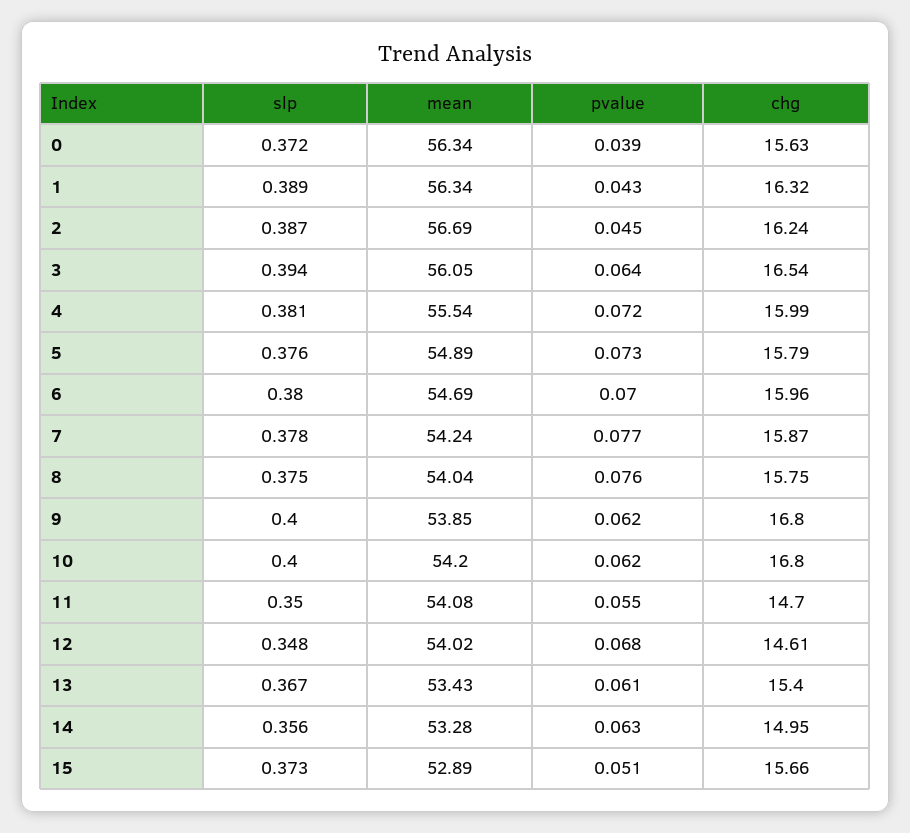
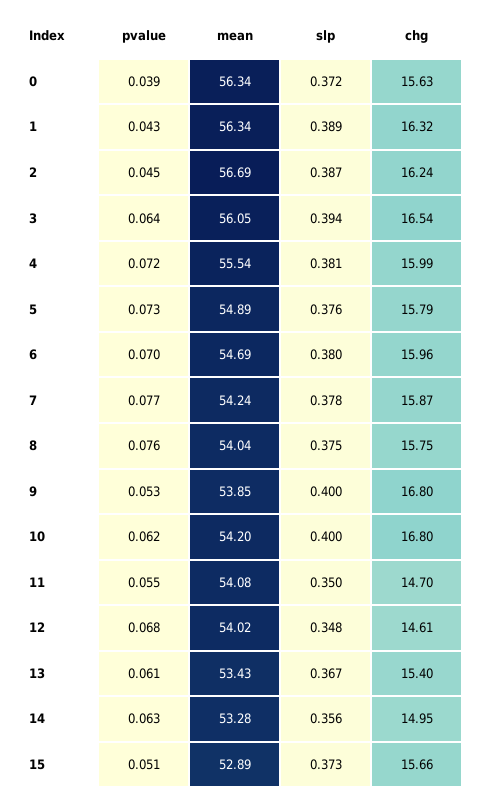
  {
    "slp": {
      "0": 0.372,
      "1": 0.389,
      "2": 0.387,
      "3": 0.394,
      "4": 0.381,
      "5": 0.376,
      "6": 0.38,
      "7": 0.378,
      "8": 0.375,
      "9": 0.4,
      "10": 0.4,
      "11": 0.35,
      "12": 0.348,
      "13": 0.367,
      "14": 0.356,
      "15": 0.373
    },
    "mean": {
      "0": 56.34,
      "1": 56.34,
      "2": 56.69,
      "3": 56.05,
      "4": 55.54,
      "5": 54.89,
      "6": 54.69,
      "7": 54.24,
      "8": 54.04,
      "9": 53.85,
      "10": 54.2,
      "11": 54.08,
      "12": 54.02,
      "13": 53.43,
      "14": 53.28,
      "15": 52.89
    },
    "pvalue": {
      "0": 0.039,
      "1": 0.043,
      "2": 0.045,
      "3": 0.064,
      "4": 0.072,
      "5": 0.073,
      "6": 0.07,
      "7": 0.077,
      "8": 0.076,
-     "9": 0.062,
+     "9": 0.053,
      "10": 0.062,
      "11": 0.055,
      "12": 0.068,
      "13": 0.061,
      "14": 0.063,
      "15": 0.051
    },
    "chg": {
      "0": 15.63,
      "1": 16.32,
      "2": 16.24,
      "3": 16.54,
      "4": 15.99,
      "5": 15.79,
      "6": 15.96,
      "7": 15.87,
      "8": 15.75,
      "9": 16.8,
      "10": 16.8,
      "11": 14.7,
      "12": 14.61,
      "13": 15.4,
      "14": 14.95,
      "15": 15.66
    }
  }

